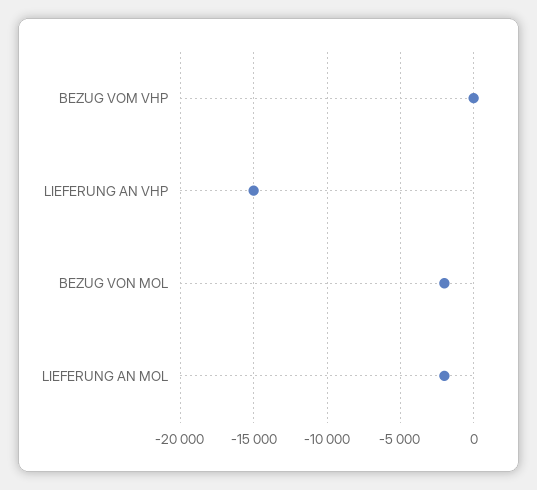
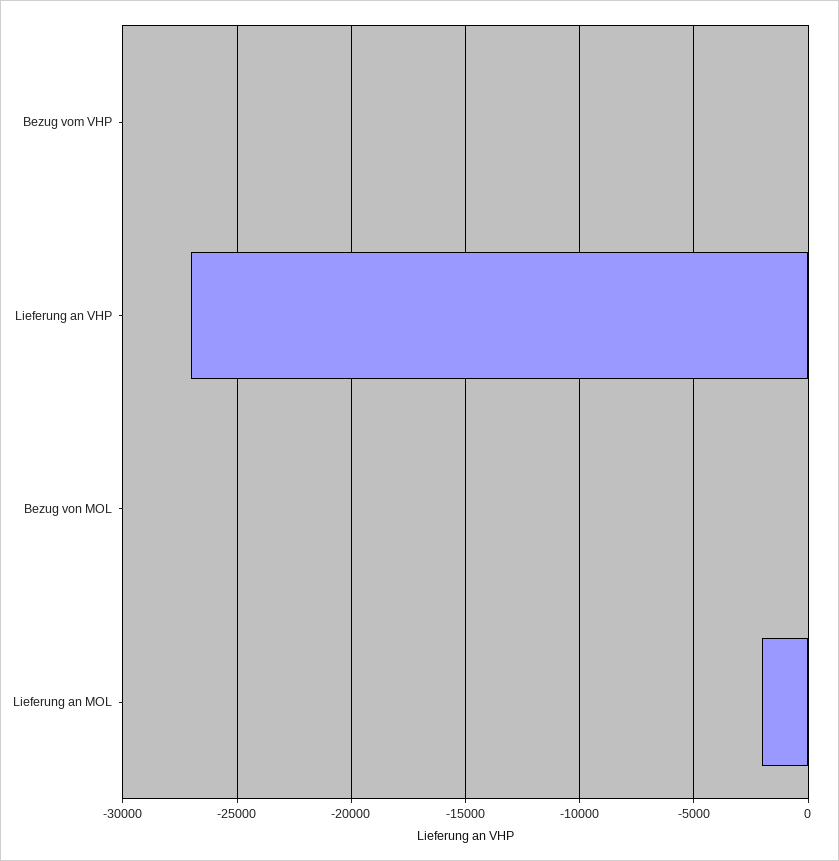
  {
    "BEZUG VOM VHP": 0,
-   "LIEFERUNG AN VHP": -15000,
+   "LIEFERUNG AN VHP": -27000,
-   "BEZUG VON MOL": -2000,
+   "BEZUG VON MOL": 0,
    "LIEFERUNG AN MOL": -2000
  }

